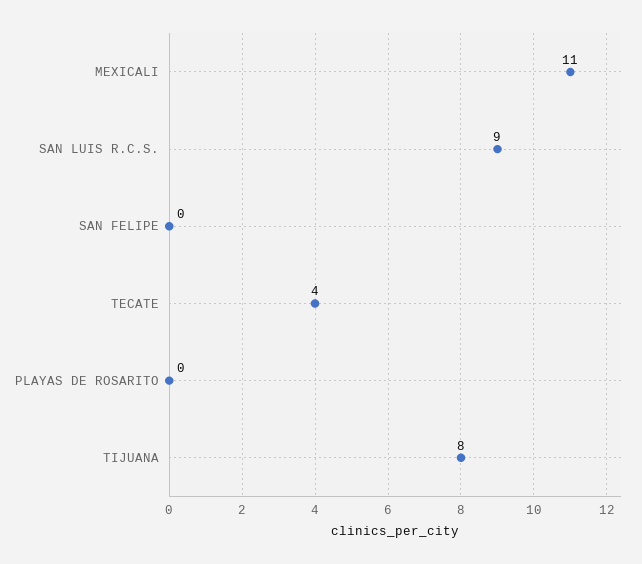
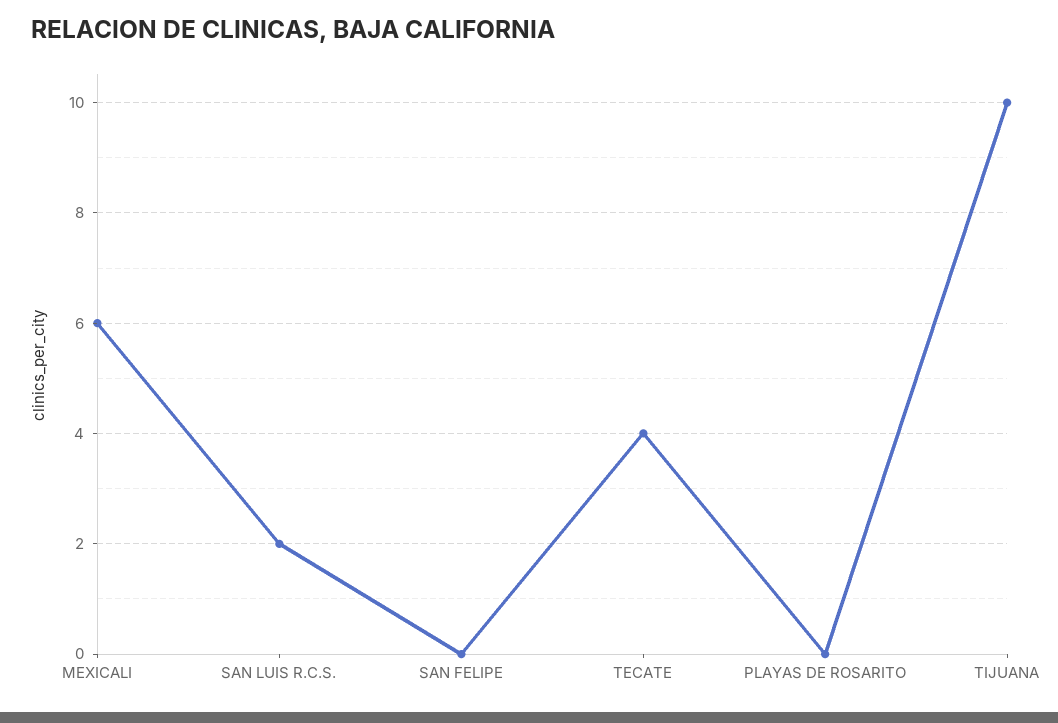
  {
-   "MEXICALI": 11,
+   "MEXICALI": 6,
-   "SAN LUIS R.C.S.": 9,
+   "SAN LUIS R.C.S.": 2,
    "SAN FELIPE": 0,
    "TECATE": 4,
    "PLAYAS DE ROSARITO": 0,
-   "TIJUANA": 8
+   "TIJUANA": 10
  }

